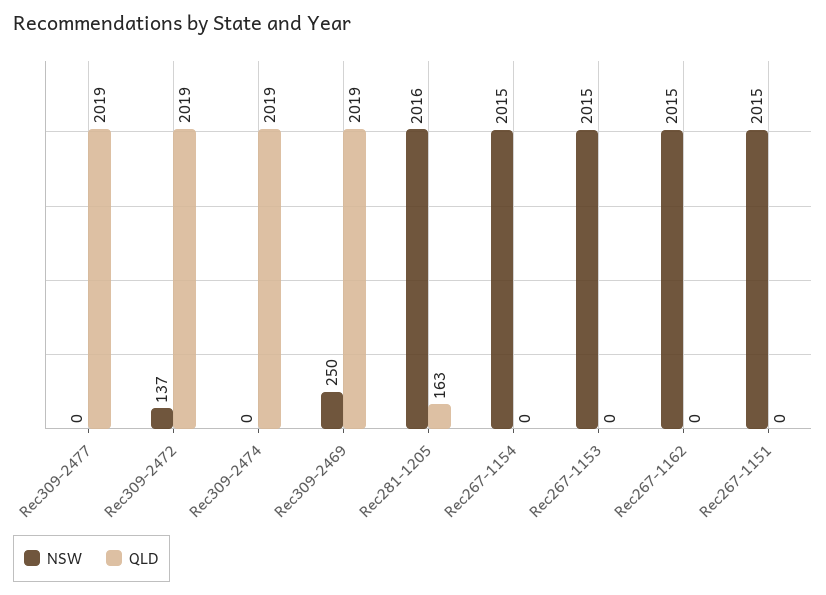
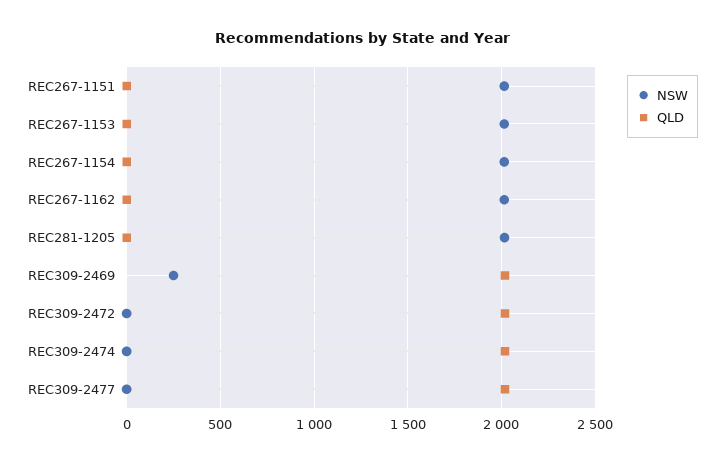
  {
    "NSW": {
      "Rec309-2477": 0,
-     "Rec309-2472": 137,
+     "Rec309-2472": 0,
      "Rec309-2474": 0,
      "Rec309-2469": 250,
      "Rec281-1205": 2016,
      "Rec267-1154": 2015,
      "Rec267-1153": 2015,
      "Rec267-1162": 2015,
      "Rec267-1151": 2015
    },
    "QLD": {
      "Rec309-2477": 2019,
      "Rec309-2472": 2019,
      "Rec309-2474": 2019,
      "Rec309-2469": 2019,
-     "Rec281-1205": 163,
+     "Rec281-1205": 0,
      "Rec267-1154": 0,
      "Rec267-1153": 0,
      "Rec267-1162": 0,
      "Rec267-1151": 0
    }
  }

